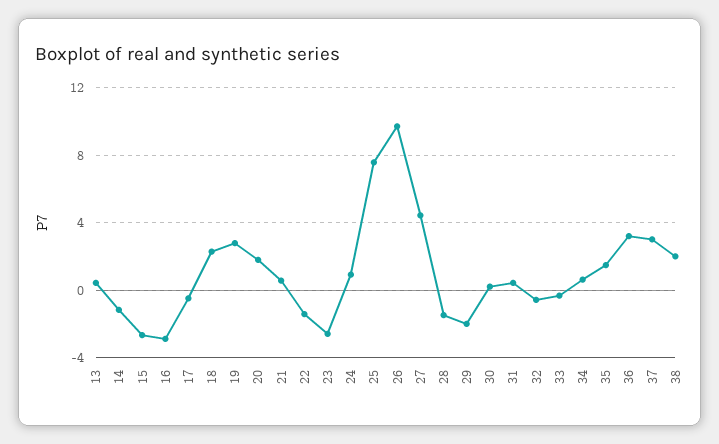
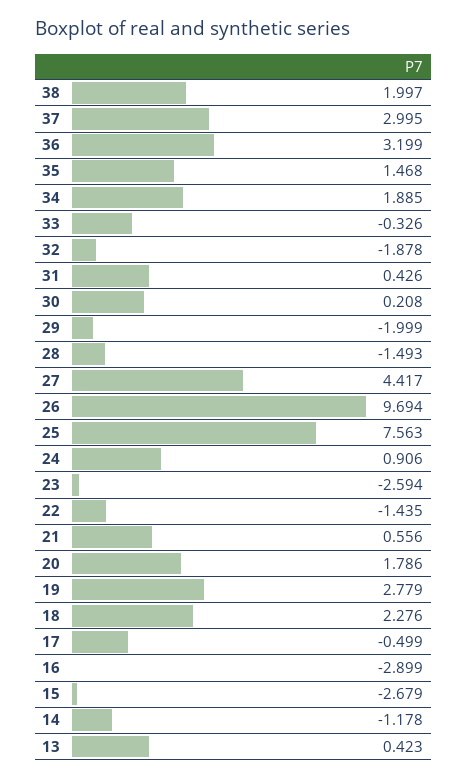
  {
    "13": 0.423,
    "14": -1.178,
    "15": -2.679,
    "16": -2.899,
    "17": -0.499,
    "18": 2.276,
    "19": 2.779,
    "20": 1.786,
    "21": 0.556,
    "22": -1.435,
    "23": -2.594,
    "24": 0.906,
    "25": 7.563,
    "26": 9.694,
    "27": 4.417,
    "28": -1.493,
    "29": -1.999,
    "30": 0.208,
    "31": 0.426,
-   "32": -0.5,
+   "32": -1.878,
    "33": -0.326,
-   "34": 0.5,
+   "34": 1.885,
    "35": 1.468,
    "36": 3.199,
    "37": 2.995,
    "38": 1.997
  }

